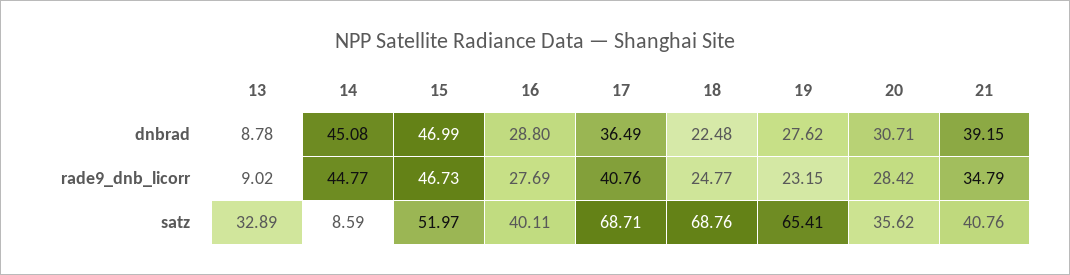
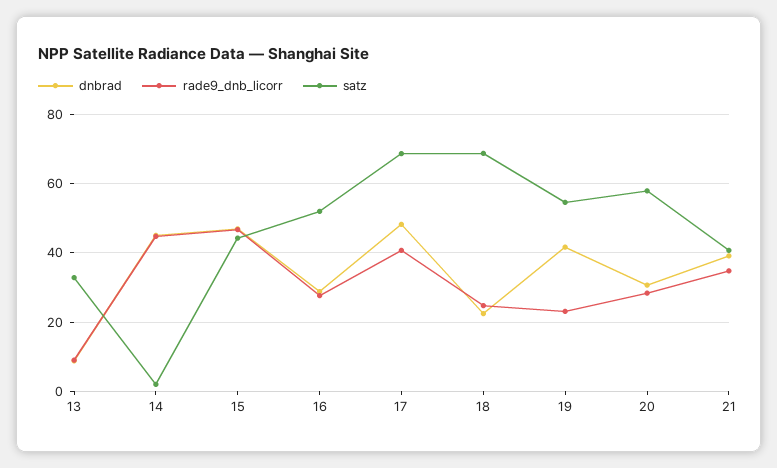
  {
    "dnbrad": {
      "13": 8.78,
      "14": 45.08,
      "15": 46.99,
      "16": 28.8,
-     "17": 36.49,
+     "17": 48,
      "18": 22.48,
-     "19": 27.62,
+     "19": 42,
      "20": 30.71,
      "21": 39.15
    },
    "rade9_dnb_licorr": {
      "13": 9.02,
      "14": 44.77,
      "15": 46.73,
      "16": 27.69,
      "17": 40.76,
      "18": 24.77,
      "19": 23.15,
      "20": 28.42,
      "21": 34.79
    },
    "satz": {
      "13": 32.89,
-     "14": 8.59,
+     "14": 2,
-     "15": 51.97,
+     "15": 44,
-     "16": 40.11,
+     "16": 52,
      "17": 68.71,
      "18": 68.76,
-     "19": 65.41,
+     "19": 54,
-     "20": 35.62,
+     "20": 58,
      "21": 40.76
    }
  }

